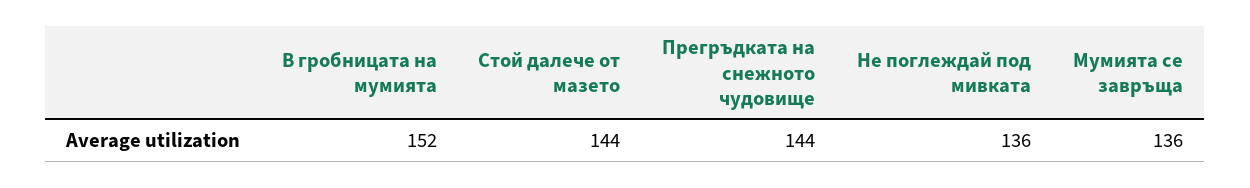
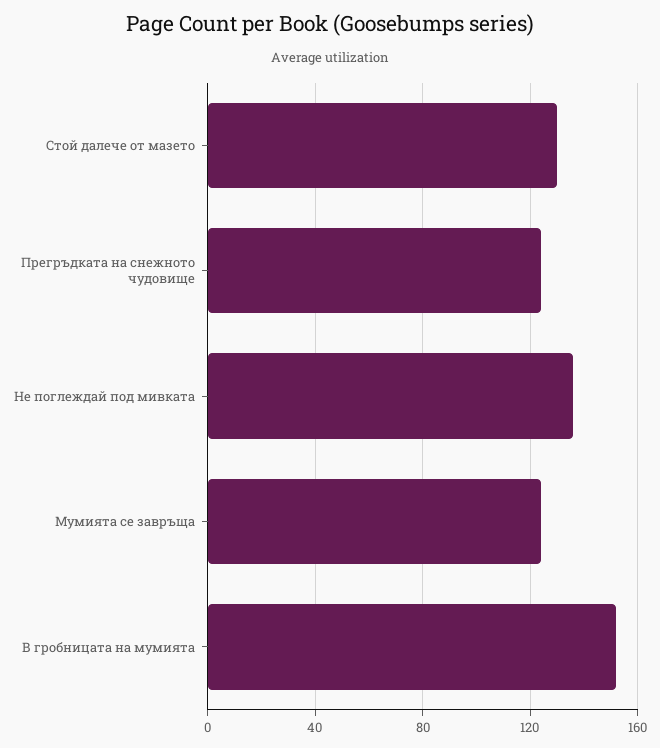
  {
    "В гробницата на мумията": 152,
-   "Стой далече от мазето": 144,
+   "Стой далече от мазето": 130,
-   "Прегръдката на снежното чудовище": 144,
+   "Прегръдката на снежното чудовище": 125,
    "Не поглеждай под мивката": 136,
-   "Мумията се завръща": 136
+   "Мумията се завръща": 125
  }

